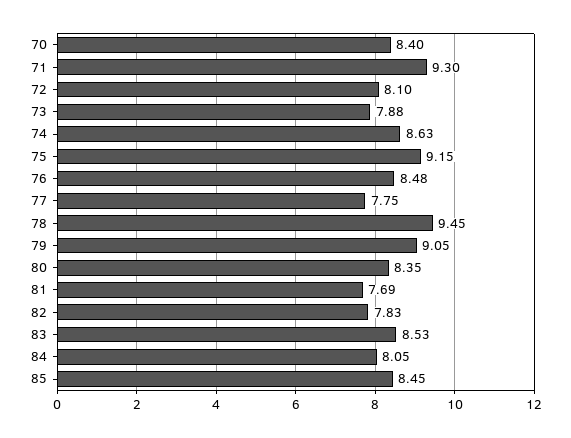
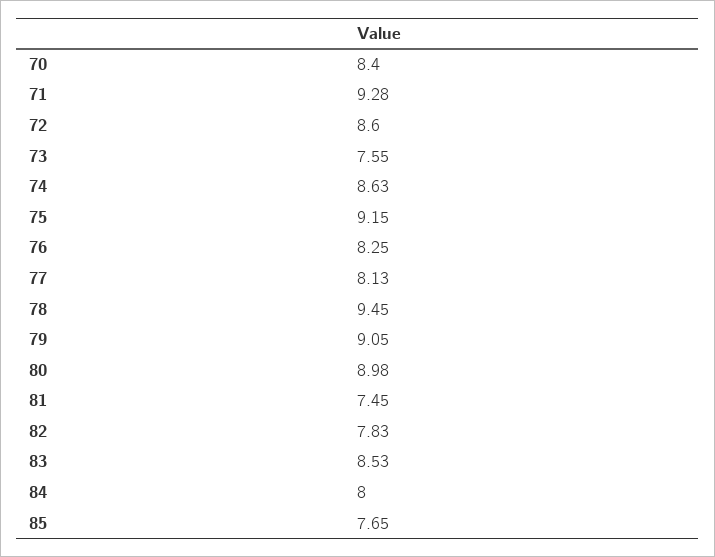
  {
    "70": 8.4,
-   "71": 9.3,
+   "71": 9.28,
-   "72": 8.1,
+   "72": 8.6,
-   "73": 7.88,
+   "73": 7.55,
    "74": 8.63,
    "75": 9.15,
-   "76": 8.48,
+   "76": 8.25,
-   "77": 7.75,
+   "77": 8.13,
    "78": 9.45,
    "79": 9.05,
-   "80": 8.35,
+   "80": 8.98,
-   "81": 7.69,
+   "81": 7.45,
    "82": 7.83,
    "83": 8.53,
-   "84": 8.05,
+   "84": 8,
-   "85": 8.45
+   "85": 7.65
  }

